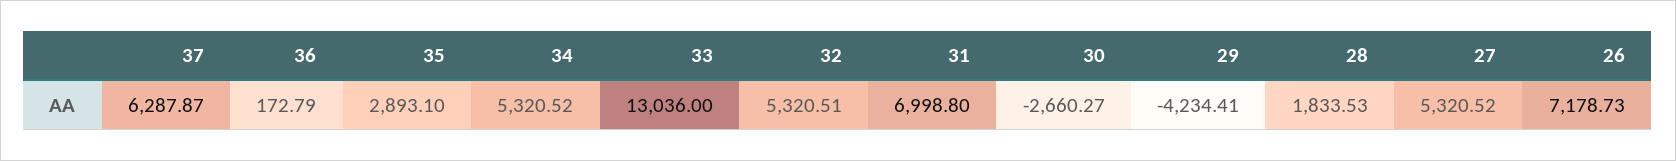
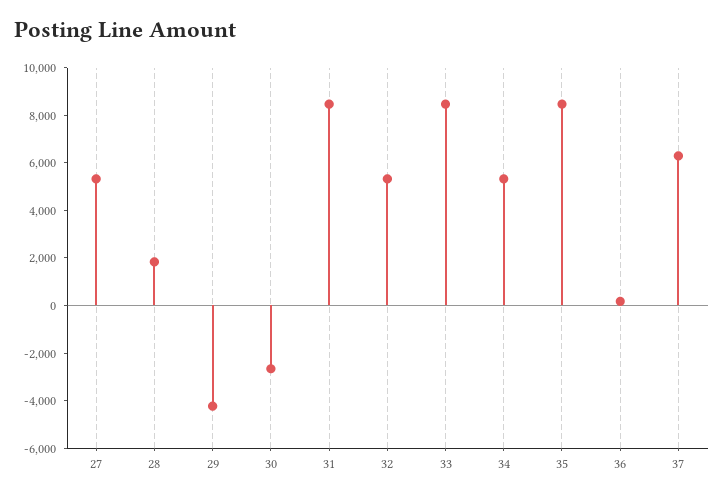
  {
    "37": 6287.87,
    "36": 172.79,
-   "35": 2893.1,
+   "35": 8500,
    "34": 5320.52,
-   "33": 13036,
+   "33": 8500,
    "32": 5320.51,
-   "31": 6998.8,
+   "31": 8500,
    "30": -2660.27,
    "29": -4234.41,
    "28": 1833.53,
-   "27": 5320.52,
+   "27": 5320.52
-   "26": 7178.73
  }

